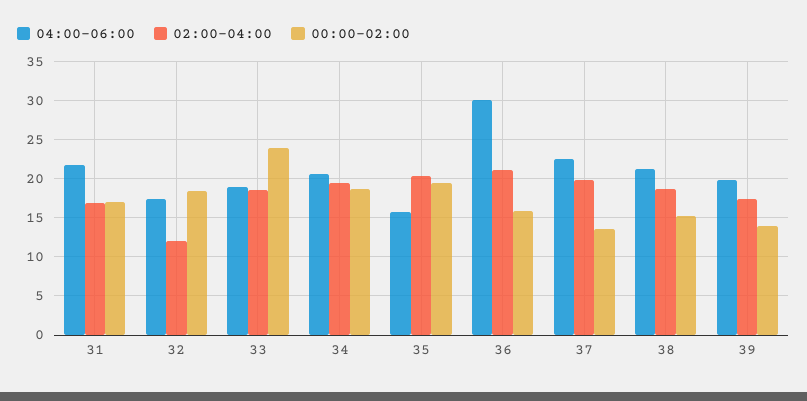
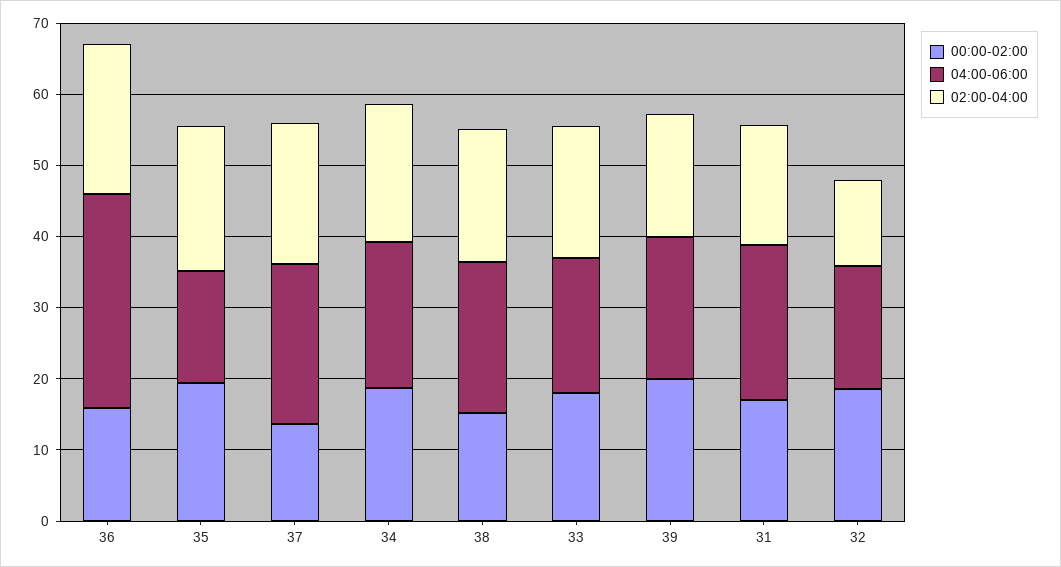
  {
    "04:00-06:00": {
      "31": 22,
      "32": 17,
      "33": 19,
      "34": 21,
      "35": 16,
      "36": 30,
      "37": 23,
      "38": 21,
      "39": 20
    },
    "02:00-04:00": {
      "31": 17,
      "32": 12,
      "33": 19,
      "34": 19,
      "35": 20,
      "36": 21,
      "37": 20,
      "38": 19,
      "39": 17
    },
    "00:00-02:00": {
      "31": 17,
      "32": 19,
-     "33": 24,
+     "33": 18,
      "34": 19,
      "35": 19,
      "36": 16,
      "37": 14,
      "38": 15,
-     "39": 14
+     "39": 20
    }
  }

